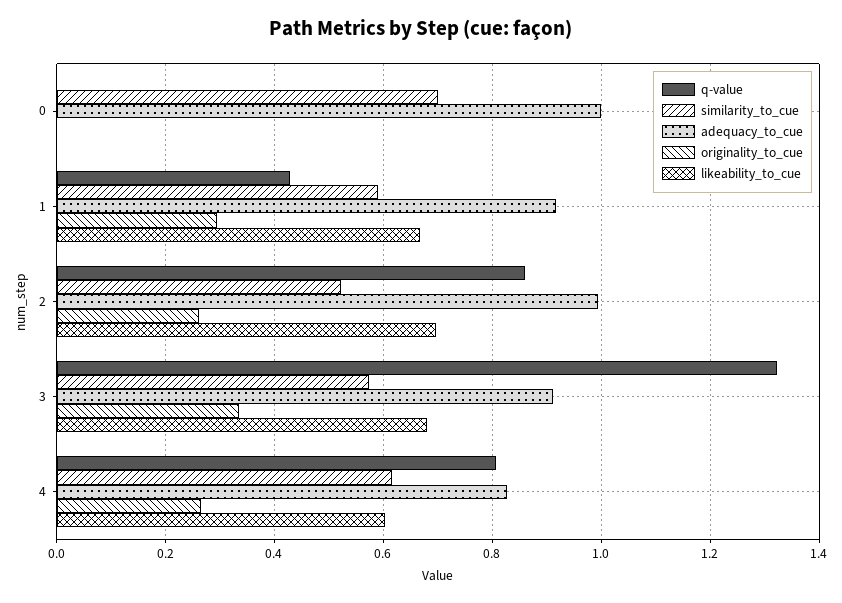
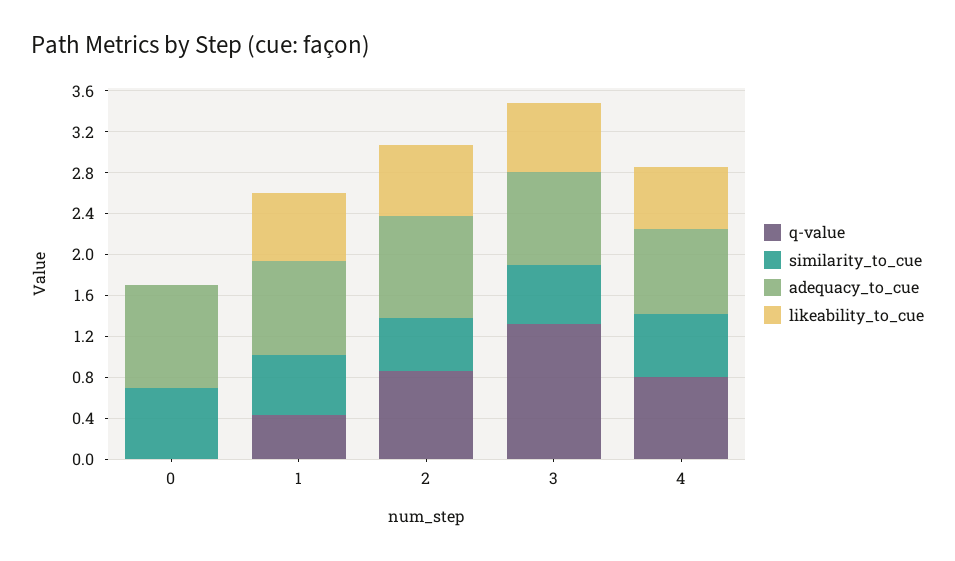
  {
    "q-value": {
      "0": 0,
      "1": 0.42,
      "2": 0.86,
      "3": 1.32,
      "4": 0.8
    },
    "similarity_to_cue": {
      "0": 0.7,
      "1": 0.6,
      "2": 0.52,
      "3": 0.58,
      "4": 0.62
    },
    "adequacy_to_cue": {
      "0": 1,
      "1": 0.92,
      "2": 1,
      "3": 0.92,
      "4": 0.82
    },
-   "originality_to_cue": {
-     "0": 0,
-     "1": 0.3,
-     "2": 0.26,
-     "3": 0.34,
-     "4": 0.26
-   },
    "likeability_to_cue": {
      "0": 0,
      "1": 0.66,
      "2": 0.7,
      "3": 0.68,
      "4": 0.6
    }
  }

